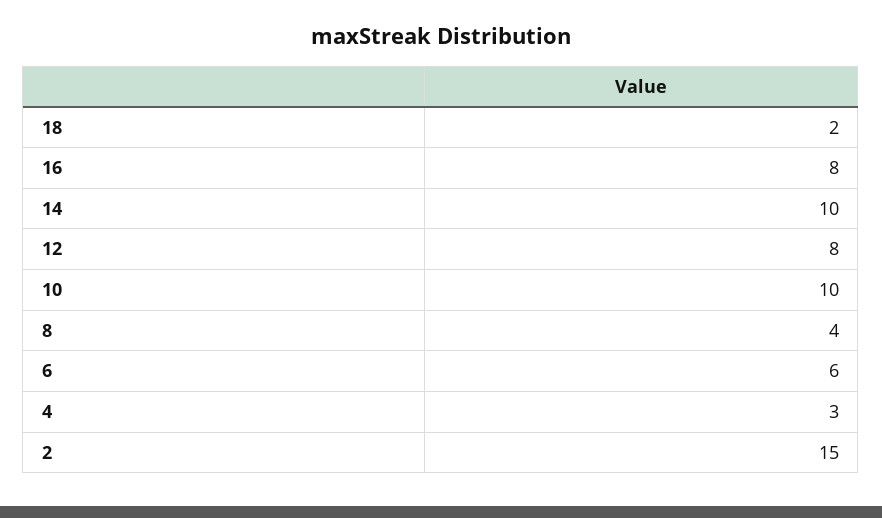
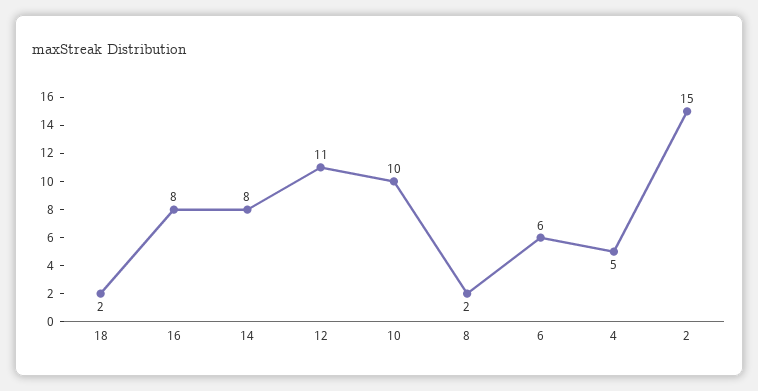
  {
    "18": 2,
    "16": 8,
-   "14": 10,
+   "14": 8,
-   "12": 8,
+   "12": 11,
    "10": 10,
-   "8": 4,
+   "8": 2,
    "6": 6,
-   "4": 3,
+   "4": 5,
    "2": 15
  }

